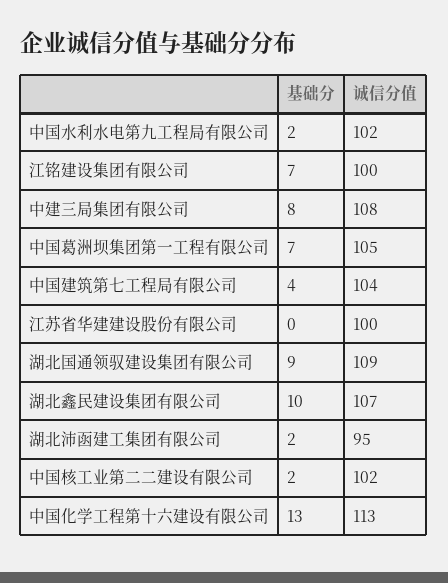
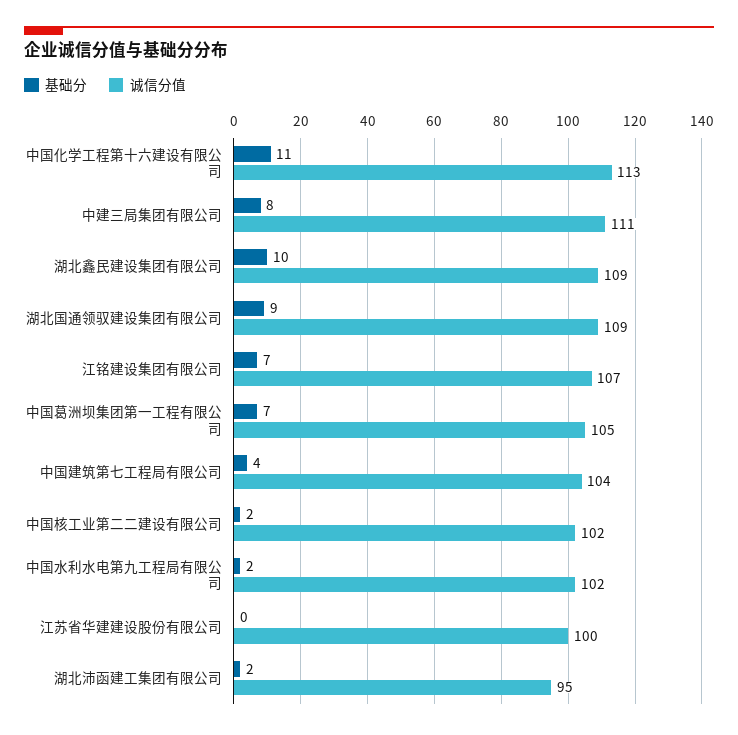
  {
    "基础分": {
      "中国水利水电第九工程局有限公司": 2,
      "江铭建设集团有限公司": 7,
      "中建三局集团有限公司": 8,
      "中国葛洲坝集团第一工程有限公司": 7,
      "中国建筑第七工程局有限公司": 4,
      "江苏省华建建设股份有限公司": 0,
      "湖北国通领驭建设集团有限公司": 9,
      "湖北鑫民建设集团有限公司": 10,
      "湖北沛函建工集团有限公司": 2,
      "中国核工业第二二建设有限公司": 2,
-     "中国化学工程第十六建设有限公司": 13
+     "中国化学工程第十六建设有限公司": 11
    },
    "诚信分值": {
      "中国水利水电第九工程局有限公司": 102,
-     "江铭建设集团有限公司": 100,
+     "江铭建设集团有限公司": 107,
-     "中建三局集团有限公司": 108,
+     "中建三局集团有限公司": 111,
      "中国葛洲坝集团第一工程有限公司": 105,
      "中国建筑第七工程局有限公司": 104,
      "江苏省华建建设股份有限公司": 100,
      "湖北国通领驭建设集团有限公司": 109,
-     "湖北鑫民建设集团有限公司": 107,
+     "湖北鑫民建设集团有限公司": 109,
      "湖北沛函建工集团有限公司": 95,
      "中国核工业第二二建设有限公司": 102,
      "中国化学工程第十六建设有限公司": 113
    }
  }

